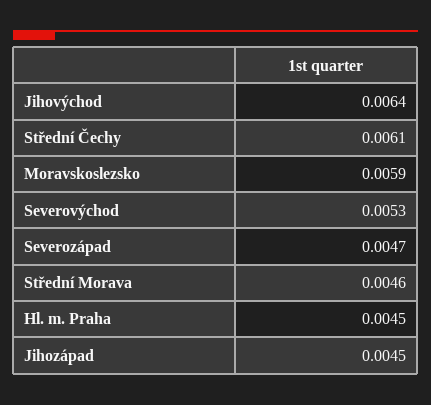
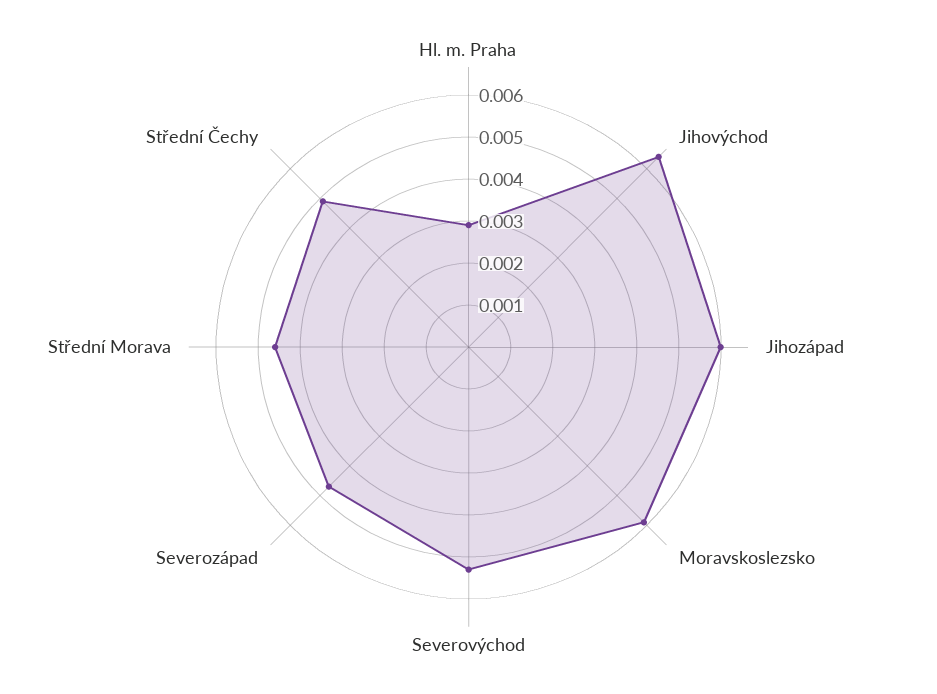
  {
    "Jihovýchod": 0.0064,
-   "Střední Čechy": 0.0061,
+   "Střední Čechy": 0.005,
    "Moravskoslezsko": 0.0059,
    "Severovýchod": 0.0053,
    "Severozápad": 0.0047,
    "Střední Morava": 0.0046,
-   "Hl. m. Praha": 0.0045,
+   "Hl. m. Praha": 0.003,
-   "Jihozápad": 0.0045
+   "Jihozápad": 0.006
  }

